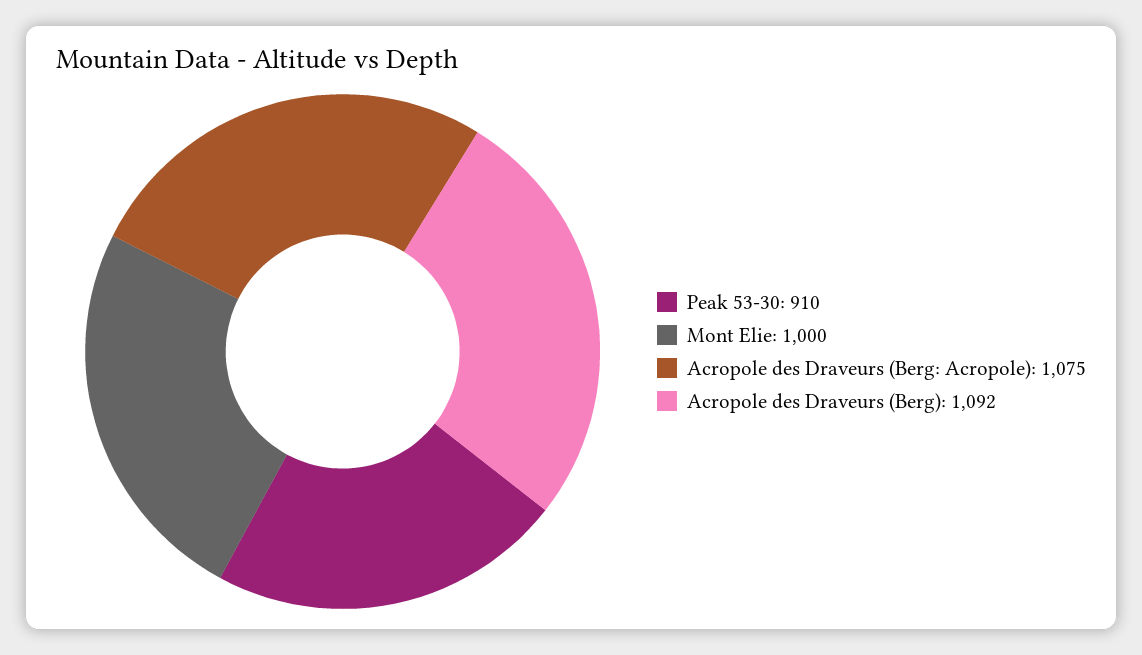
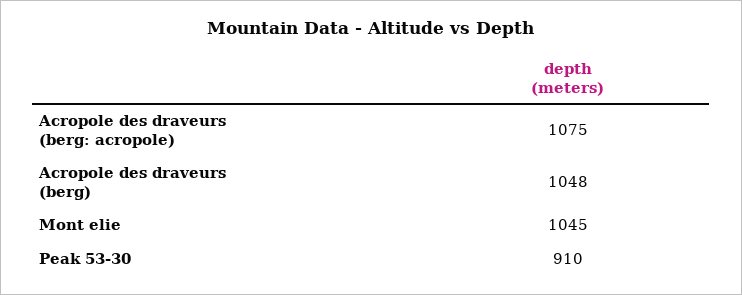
  {
    "Peak 53-30": 910,
-   "Mont Elie": 1000,
+   "Mont Elie": 1045,
    "Acropole des Draveurs (Berg: Acropole)": 1075,
-   "Acropole des Draveurs (Berg)": 1092
+   "Acropole des Draveurs (Berg)": 1048
  }

